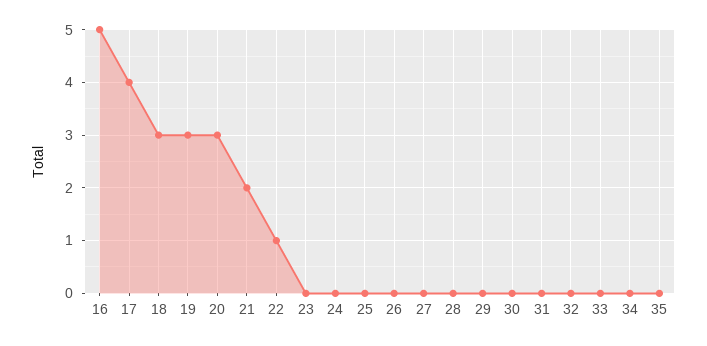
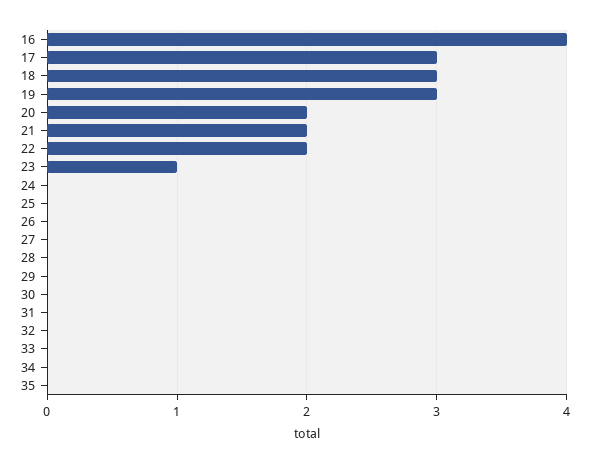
  {
-   "16": 5,
+   "16": 4,
-   "17": 4,
+   "17": 3,
    "18": 3,
    "19": 3,
-   "20": 3,
+   "20": 2,
    "21": 2,
-   "22": 1,
+   "22": 2,
-   "23": 0,
+   "23": 1,
    "24": 0,
    "25": 0,
    "26": 0,
    "27": 0,
    "28": 0,
    "29": 0,
    "30": 0,
    "31": 0,
    "32": 0,
    "33": 0,
    "34": 0,
    "35": 0
  }

